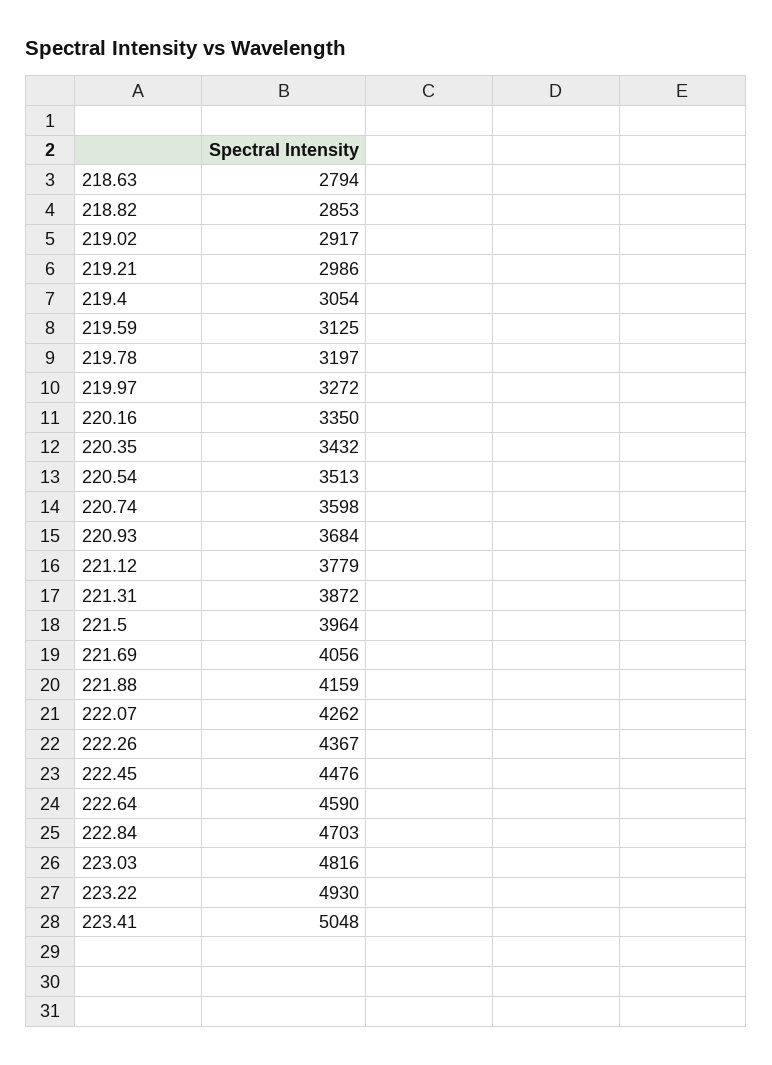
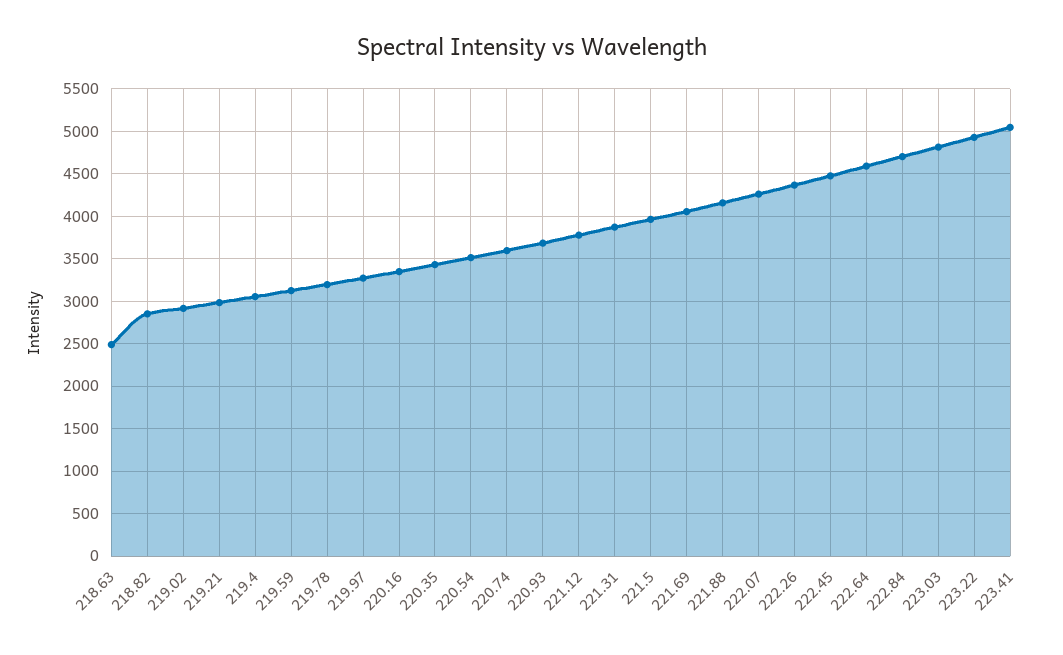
  {
-   "218.63": 2794,
+   "218.63": 2500,
    "218.82": 2853,
    "219.02": 2917,
    "219.21": 2986,
    "219.4": 3054,
    "219.59": 3125,
    "219.78": 3197,
    "219.97": 3272,
    "220.16": 3350,
    "220.35": 3432,
    "220.54": 3513,
    "220.74": 3598,
    "220.93": 3684,
    "221.12": 3779,
    "221.31": 3872,
    "221.5": 3964,
    "221.69": 4056,
    "221.88": 4159,
    "222.07": 4262,
    "222.26": 4367,
    "222.45": 4476,
    "222.64": 4590,
    "222.84": 4703,
    "223.03": 4816,
    "223.22": 4930,
    "223.41": 5048
  }

